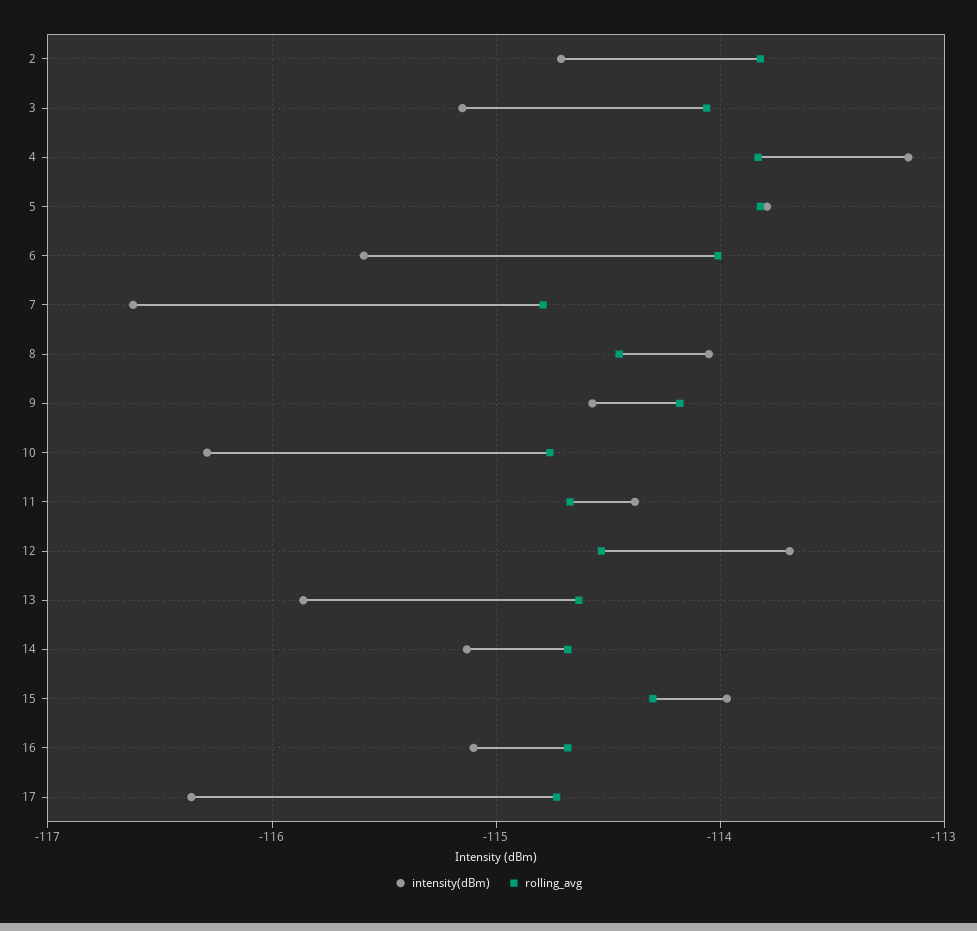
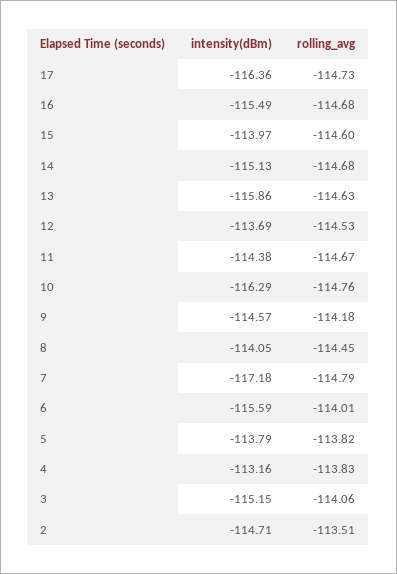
  {
    "intensity(dBm)": {
      "2": -114.71,
      "3": -115.15,
      "4": -113.16,
      "5": -113.79,
      "6": -115.59,
-     "7": -116.6,
+     "7": -117.18,
      "8": -114.05,
      "9": -114.57,
      "10": -116.29,
      "11": -114.38,
      "12": -113.69,
      "13": -115.86,
      "14": -115.13,
      "15": -113.97,
-     "16": -115.1,
+     "16": -115.49,
      "17": -116.36
    },
    "rolling_avg": {
-     "2": -113.8,
+     "2": -113.51,
      "3": -114.06,
      "4": -113.83,
      "5": -113.82,
      "6": -114.01,
      "7": -114.79,
      "8": -114.45,
      "9": -114.18,
      "10": -114.76,
      "11": -114.67,
      "12": -114.53,
      "13": -114.63,
      "14": -114.68,
-     "15": -114.3,
+     "15": -114.6,
      "16": -114.68,
      "17": -114.73
    }
  }

